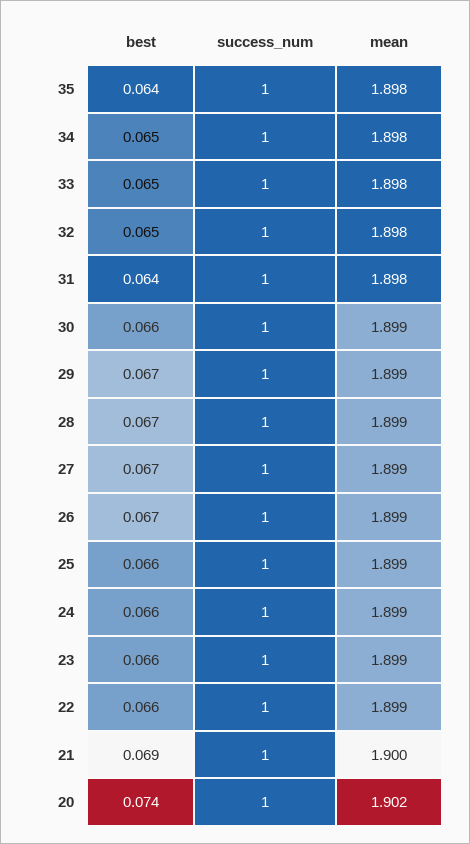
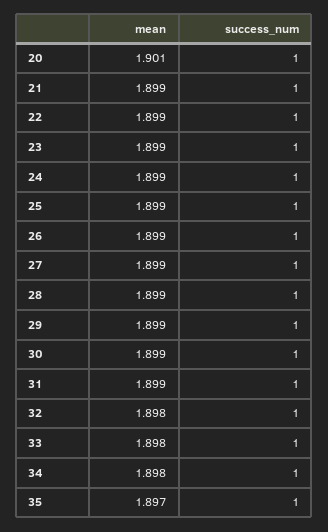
  {
-   "best": {
-     "35": 0.064,
-     "34": 0.065,
-     "33": 0.065,
-     "32": 0.065,
-     "31": 0.064,
-     "30": 0.066,
-     "29": 0.067,
-     "28": 0.067,
-     "27": 0.067,
-     "26": 0.067,
-     "25": 0.066,
-     "24": 0.066,
-     "23": 0.066,
-     "22": 0.066,
-     "21": 0.069,
-     "20": 0.074
-   },
    "success_num": {
      "35": 1,
      "34": 1,
      "33": 1,
      "32": 1,
      "31": 1,
      "30": 1,
      "29": 1,
      "28": 1,
      "27": 1,
      "26": 1,
      "25": 1,
      "24": 1,
      "23": 1,
      "22": 1,
      "21": 1,
      "20": 1
    },
    "mean": {
-     "35": 1.898,
+     "35": 1.897,
      "34": 1.898,
      "33": 1.898,
      "32": 1.898,
-     "31": 1.898,
+     "31": 1.899,
      "30": 1.899,
      "29": 1.899,
      "28": 1.899,
      "27": 1.899,
      "26": 1.899,
      "25": 1.899,
      "24": 1.899,
      "23": 1.899,
      "22": 1.899,
-     "21": 1.9,
+     "21": 1.899,
-     "20": 1.902
+     "20": 1.901
    }
  }

